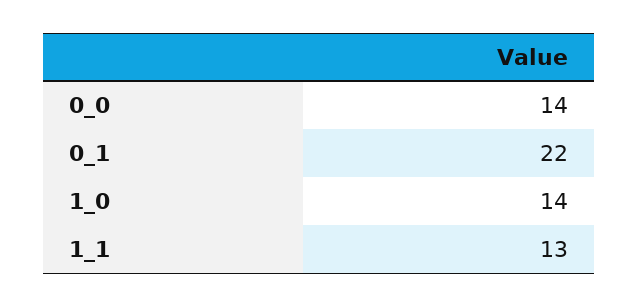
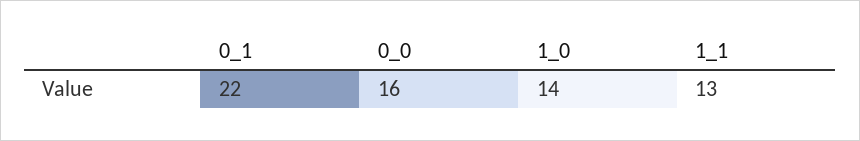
  {
-   "0_0": 14,
+   "0_0": 16,
    "0_1": 22,
    "1_0": 14,
    "1_1": 13
  }

